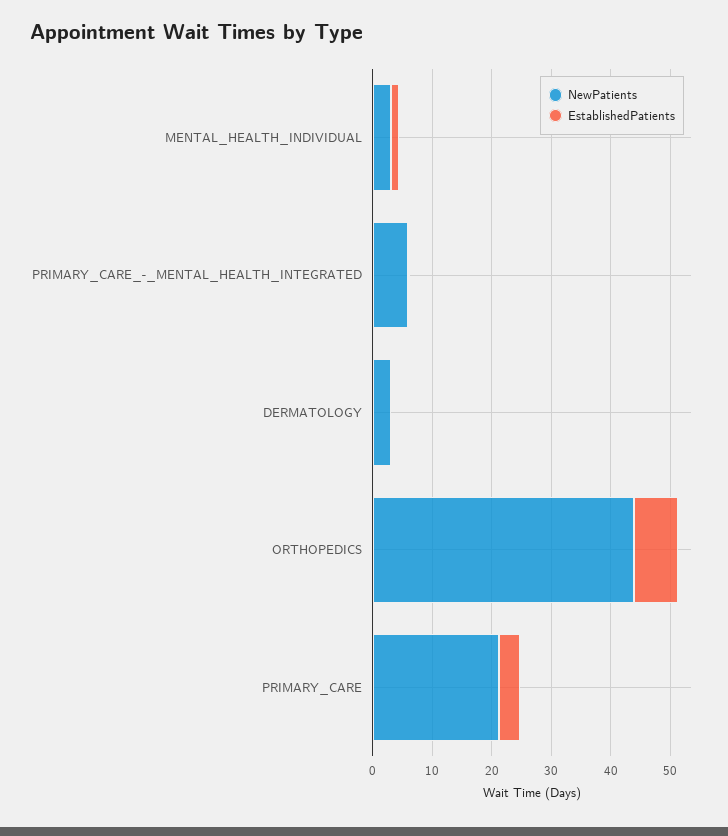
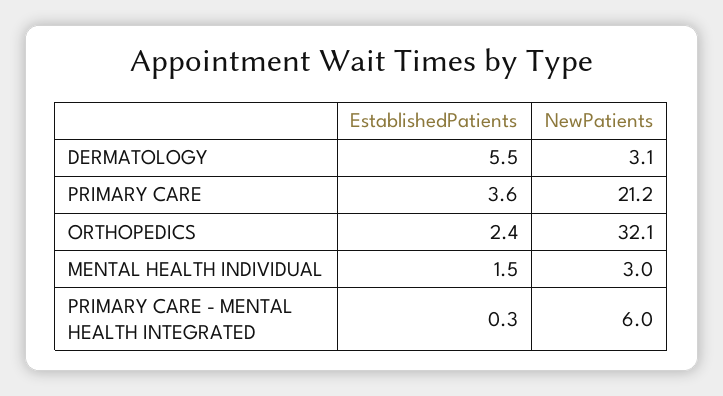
  {
    "NewPatients": {
      "MENTAL_HEALTH_INDIVIDUAL": 3,
      "PRIMARY_CARE_-_MENTAL_HEALTH_INTEGRATED": 6,
      "DERMATOLOGY": 3.1,
-     "ORTHOPEDICS": 44,
+     "ORTHOPEDICS": 32.1,
      "PRIMARY_CARE": 21.2
    },
    "EstablishedPatients": {
      "MENTAL_HEALTH_INDIVIDUAL": 1.5,
      "PRIMARY_CARE_-_MENTAL_HEALTH_INTEGRATED": 0.3,
-     "DERMATOLOGY": 0,
+     "DERMATOLOGY": 5.5,
-     "ORTHOPEDICS": 8,
+     "ORTHOPEDICS": 2.4,
      "PRIMARY_CARE": 3.6
    }
  }

